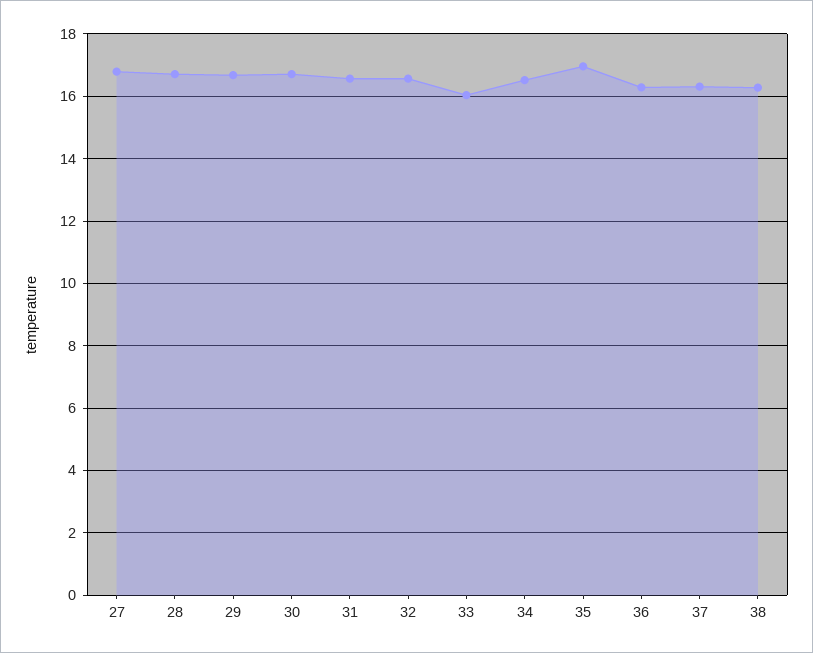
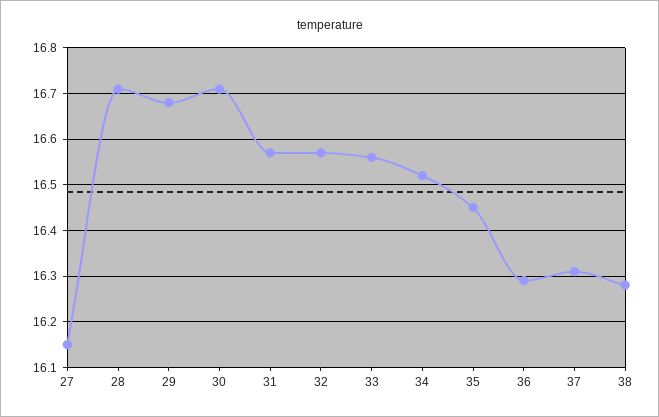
  {
-   "27": 16.8,
+   "27": 16.15,
    "28": 16.7,
    "29": 16.7,
    "30": 16.7,
    "31": 16.55,
    "32": 16.55,
-   "33": 16,
+   "33": 16.55,
    "34": 16.5,
-   "35": 17,
+   "35": 16.45,
    "36": 16.3,
    "37": 16.3,
    "38": 16.3
  }

